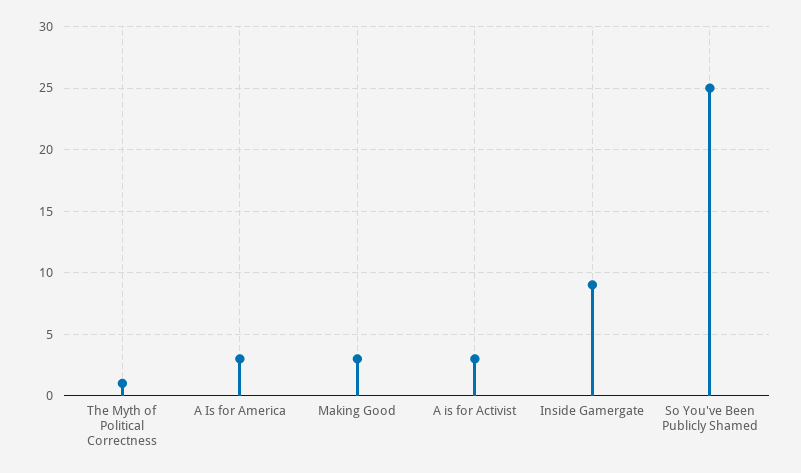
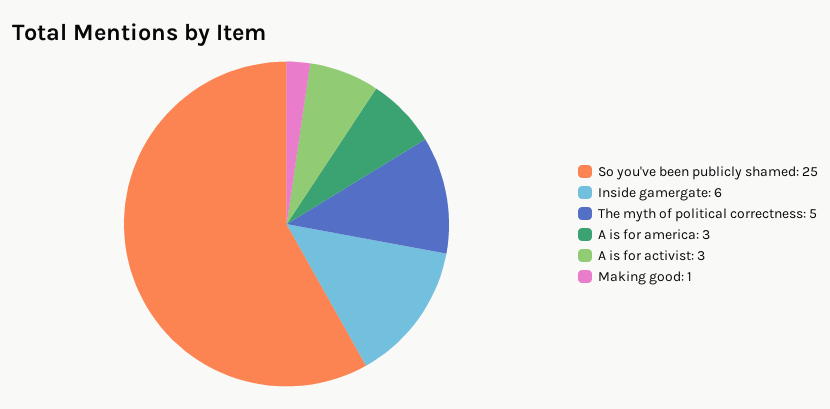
  {
-   "The Myth of Political Correctness": 1,
+   "The Myth of Political Correctness": 5,
    "A Is for America": 3,
-   "Making Good": 3,
+   "Making Good": 1,
    "A is for Activist": 3,
-   "Inside Gamergate": 9,
+   "Inside Gamergate": 6,
    "So You've Been Publicly Shamed": 25
  }

